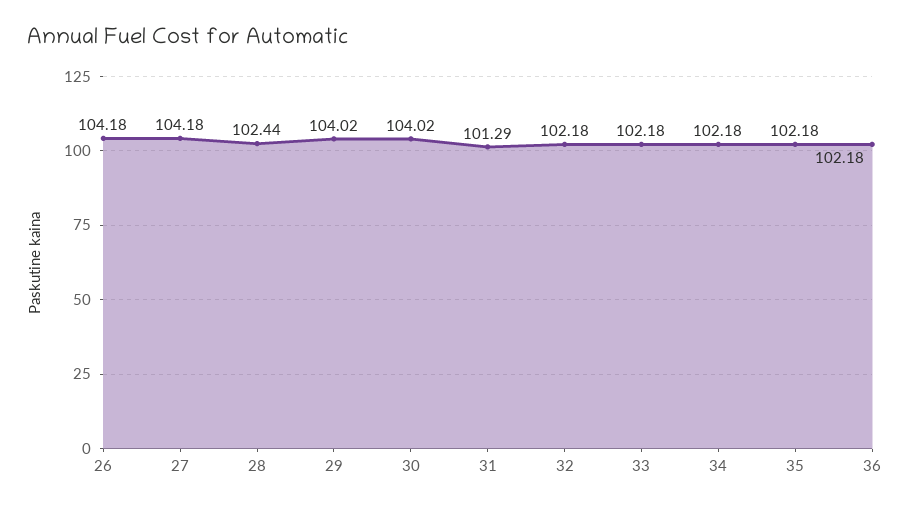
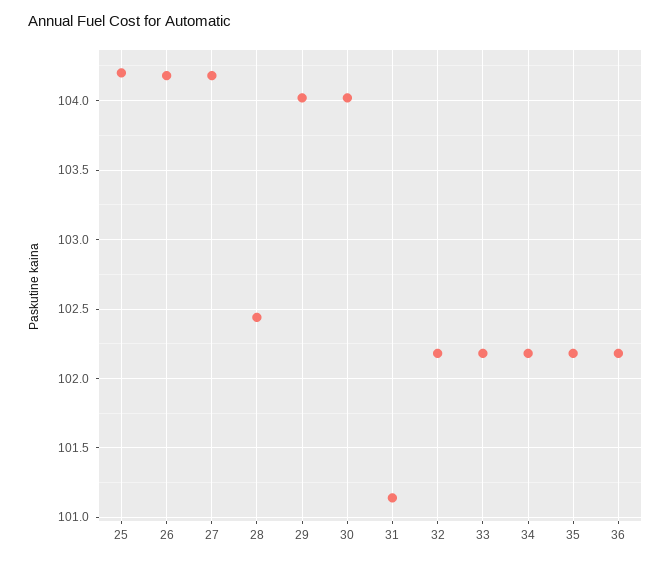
  {
    "26": 104.18,
    "27": 104.18,
    "28": 102.44,
    "29": 104.02,
    "30": 104.02,
-   "31": 101.29,
+   "31": 101.15,
    "32": 102.18,
    "33": 102.18,
    "34": 102.18,
    "35": 102.18,
-   "36": 102.18
+   "36": 102.18,
+   "25": 104.2
  }

